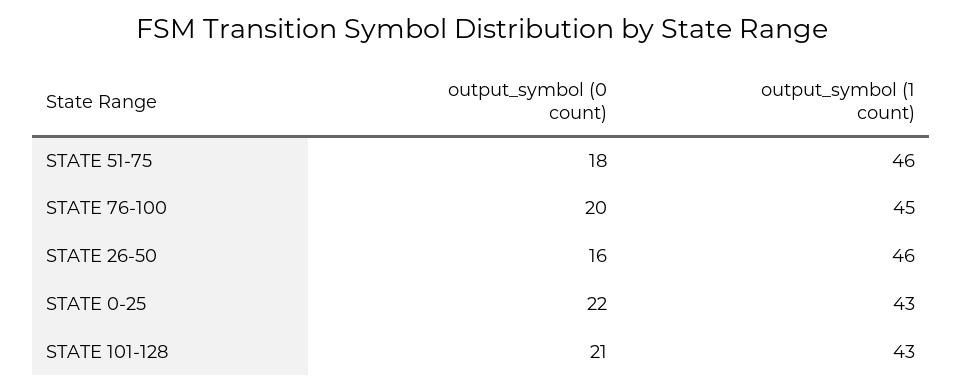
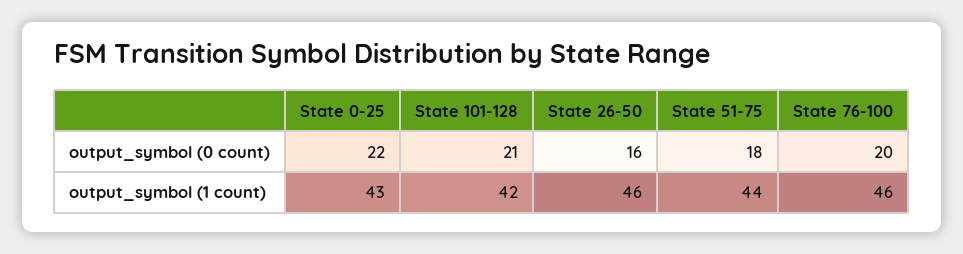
  {
    "output_symbol (0 count)": {
      "STATE 51-75": 18,
      "STATE 76-100": 20,
      "STATE 26-50": 16,
      "STATE 0-25": 22,
      "STATE 101-128": 21
    },
    "output_symbol (1 count)": {
-     "STATE 51-75": 46,
+     "STATE 51-75": 44,
-     "STATE 76-100": 45,
+     "STATE 76-100": 46,
      "STATE 26-50": 46,
      "STATE 0-25": 43,
-     "STATE 101-128": 43
+     "STATE 101-128": 42
    }
  }

